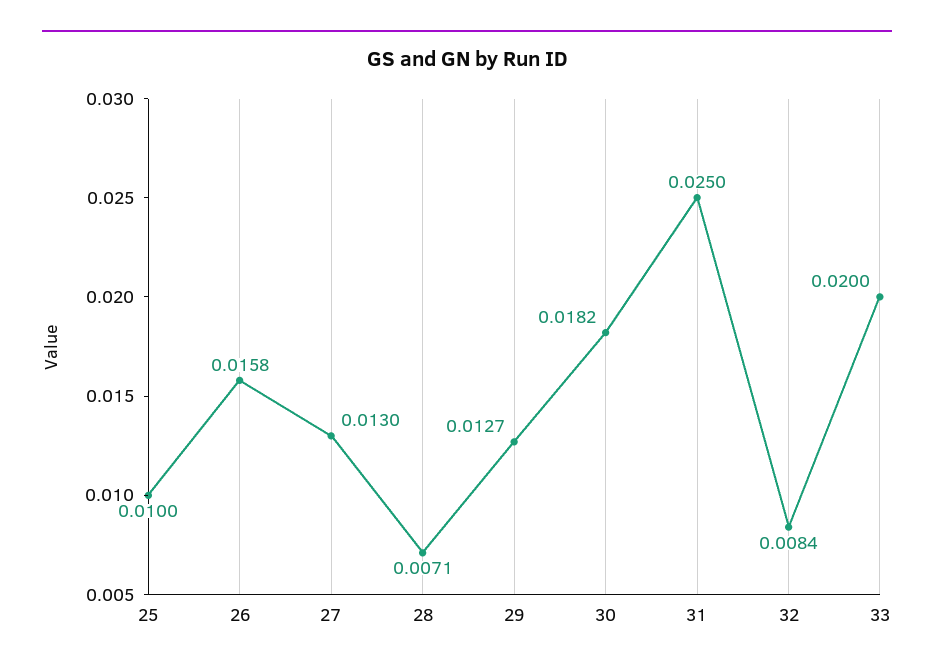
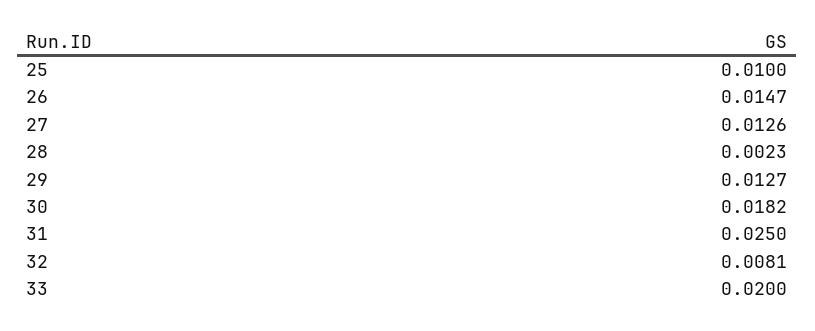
  {
    "25": 0.01,
-   "26": 0.0158,
+   "26": 0.0147,
-   "27": 0.013,
+   "27": 0.0126,
-   "28": 0.0071,
+   "28": 0.0023,
    "29": 0.0127,
    "30": 0.0182,
    "31": 0.025,
-   "32": 0.0084,
+   "32": 0.0081,
    "33": 0.02
  }

